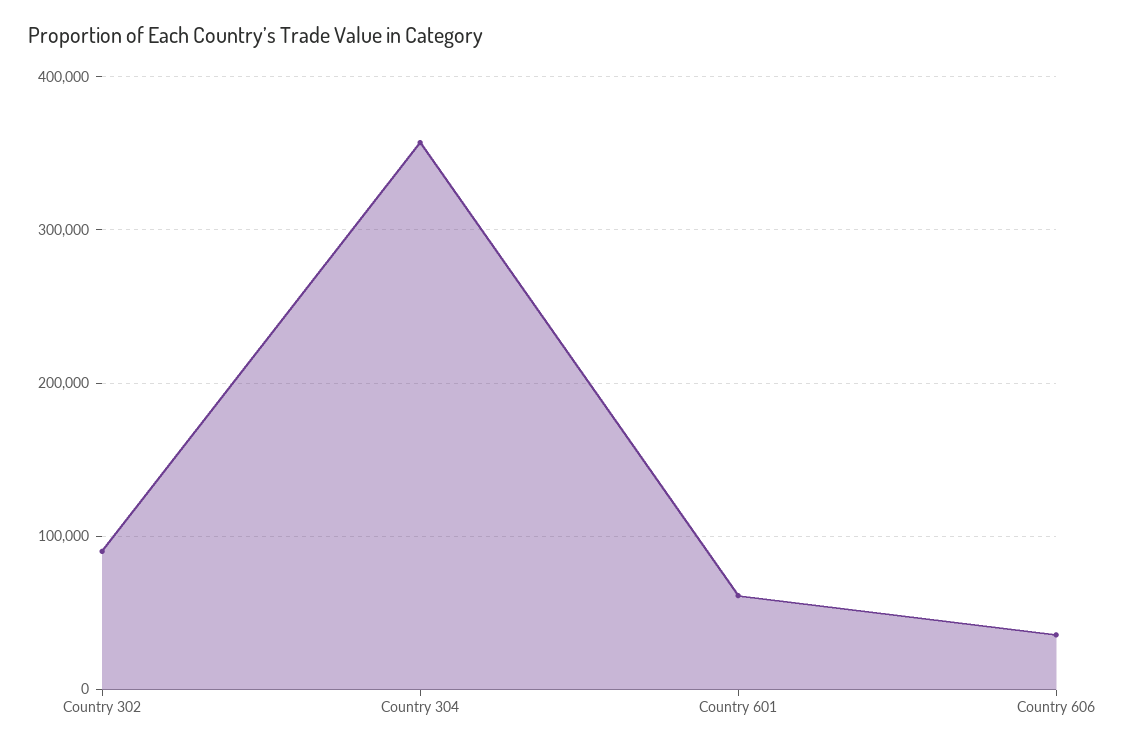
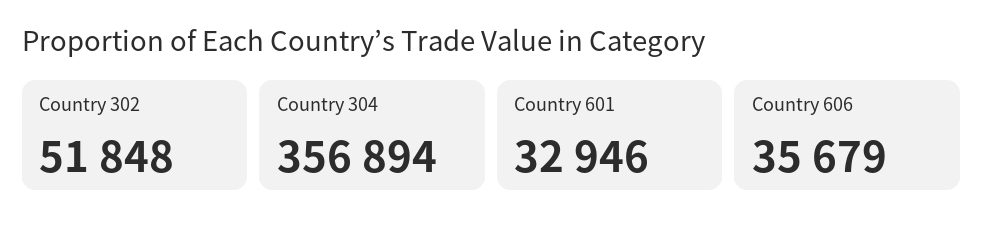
  {
-   "Country 302": 90000,
+   "Country 302": 51848,
    "Country 304": 356894,
-   "Country 601": 60000,
+   "Country 601": 32946,
    "Country 606": 35679
  }

